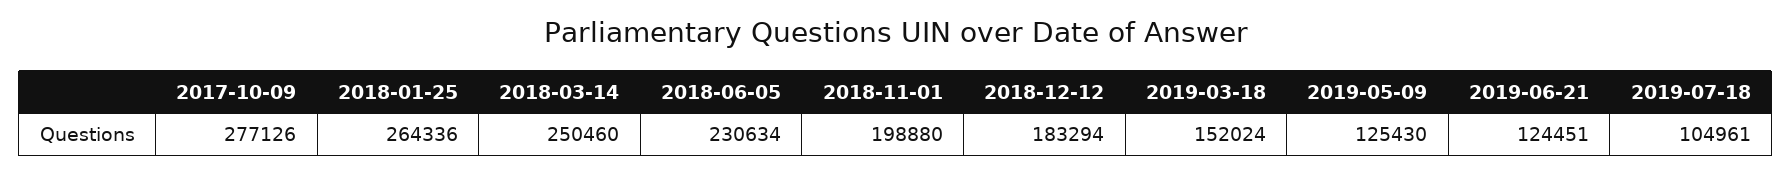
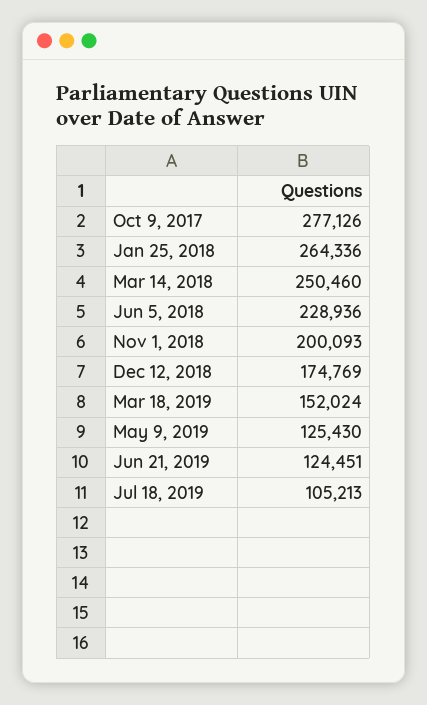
  {
    "2017-10-09": 277126,
    "2018-01-25": 264336,
    "2018-03-14": 250460,
-   "2018-06-05": 230634,
+   "2018-06-05": 228936,
-   "2018-11-01": 198880,
+   "2018-11-01": 200093,
-   "2018-12-12": 183294,
+   "2018-12-12": 174769,
    "2019-03-18": 152024,
    "2019-05-09": 125430,
    "2019-06-21": 124451,
-   "2019-07-18": 104961
+   "2019-07-18": 105213
  }

